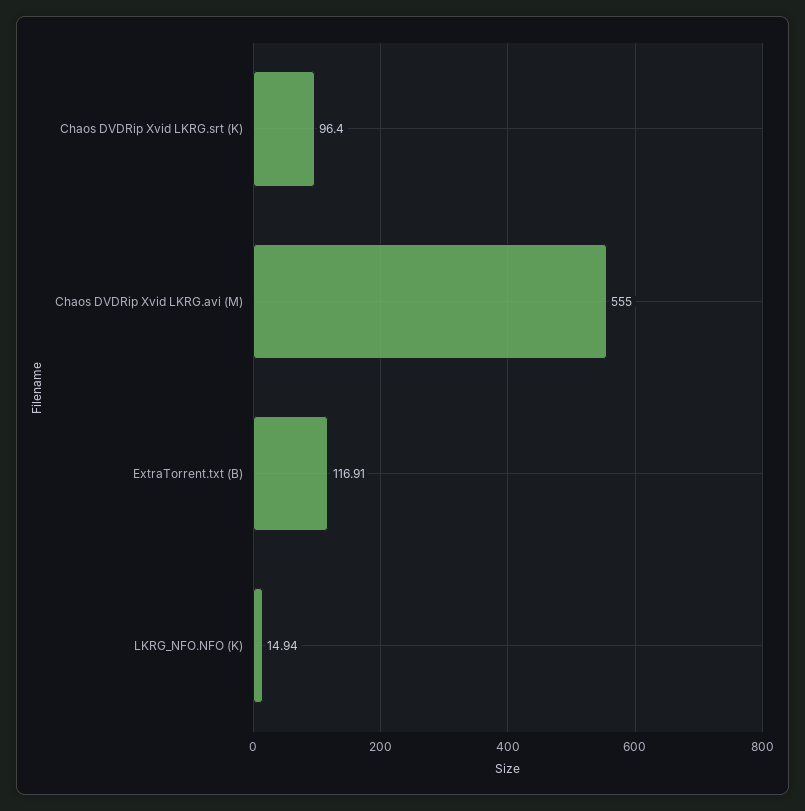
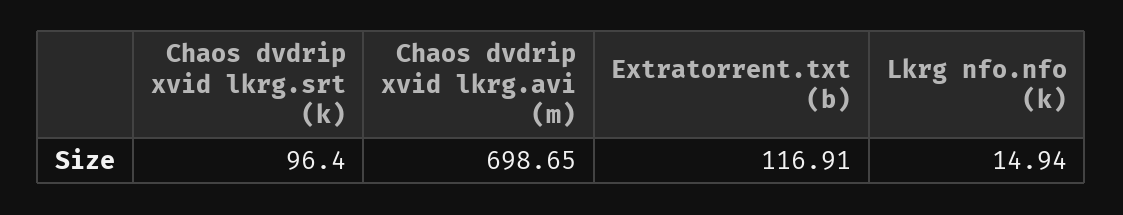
  {
    "Chaos DVDRip Xvid LKRG.srt (K)": 96.4,
-   "Chaos DVDRip Xvid LKRG.avi (M)": 555,
+   "Chaos DVDRip Xvid LKRG.avi (M)": 698.65,
    "ExtraTorrent.txt (B)": 116.91,
    "LKRG_NFO.NFO (K)": 14.94
  }

